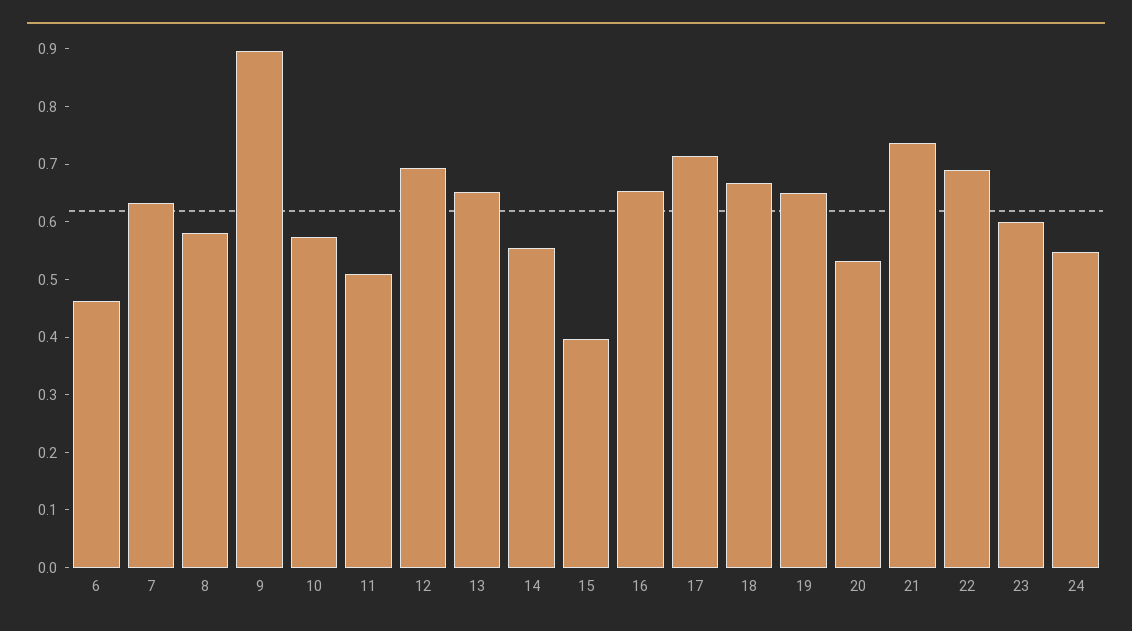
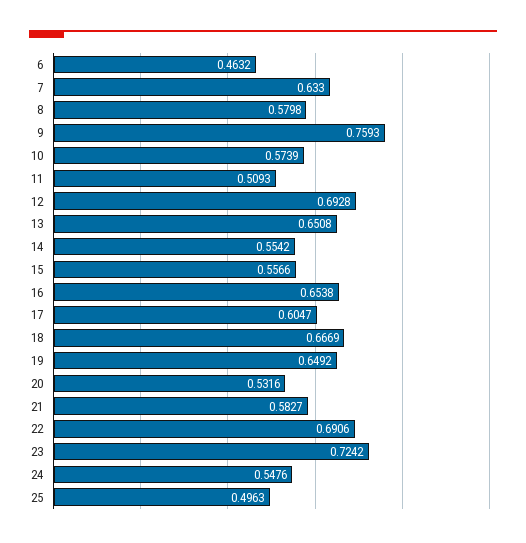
  {
    "6": 0.4632,
    "7": 0.633,
    "8": 0.5798,
-   "9": 0.9,
+   "9": 0.7593,
    "10": 0.5739,
    "11": 0.5093,
    "12": 0.6928,
    "13": 0.6508,
    "14": 0.5542,
-   "15": 0.4,
+   "15": 0.5566,
    "16": 0.6538,
-   "17": 0.72,
+   "17": 0.6047,
    "18": 0.6669,
    "19": 0.6492,
    "20": 0.5316,
-   "21": 0.74,
+   "21": 0.5827,
    "22": 0.6906,
-   "23": 0.6,
+   "23": 0.7242,
-   "24": 0.5476
+   "24": 0.5476,
+   "25": 0.4963
  }

